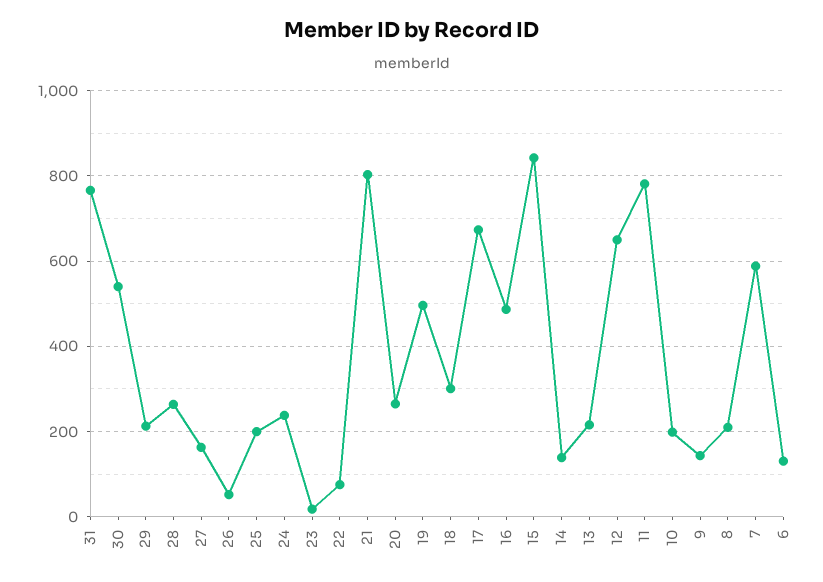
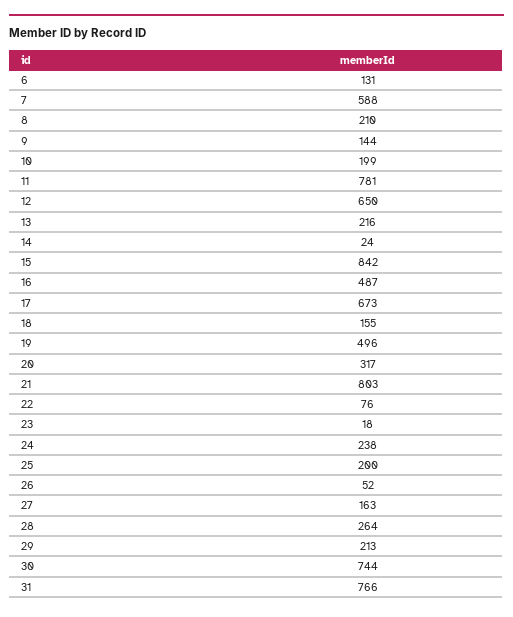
  {
    "31": 766,
-   "30": 540,
+   "30": 744,
    "29": 213,
    "28": 264,
    "27": 163,
    "26": 52,
    "25": 200,
    "24": 238,
    "23": 18,
    "22": 76,
    "21": 803,
-   "20": 260,
+   "20": 317,
    "19": 496,
-   "18": 300,
+   "18": 155,
    "17": 673,
    "16": 487,
    "15": 842,
-   "14": 140,
+   "14": 24,
    "13": 216,
    "12": 650,
    "11": 781,
    "10": 199,
    "9": 144,
    "8": 210,
    "7": 588,
    "6": 131
  }

